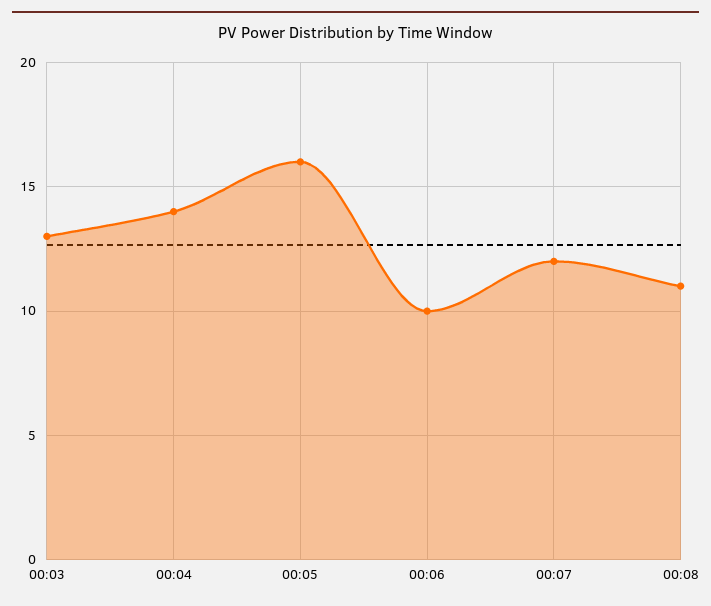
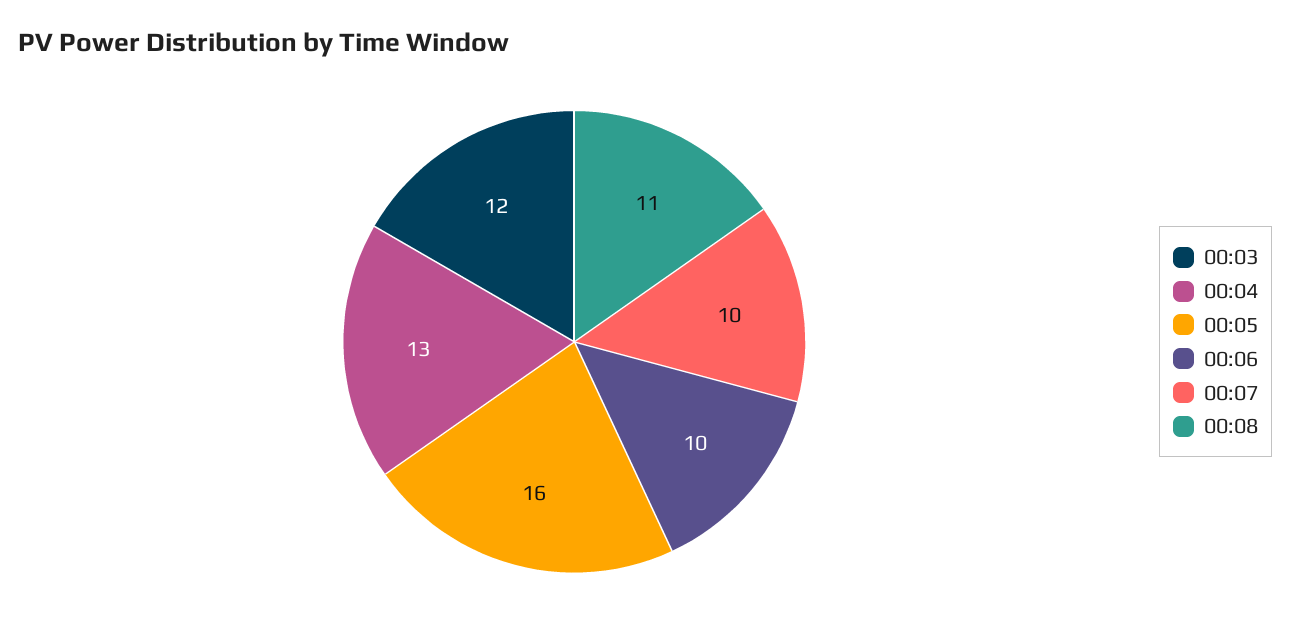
  {
-   "00:03": 13,
+   "00:03": 12,
-   "00:04": 14,
+   "00:04": 13,
    "00:05": 16,
    "00:06": 10,
-   "00:07": 12,
+   "00:07": 10,
    "00:08": 11
  }

